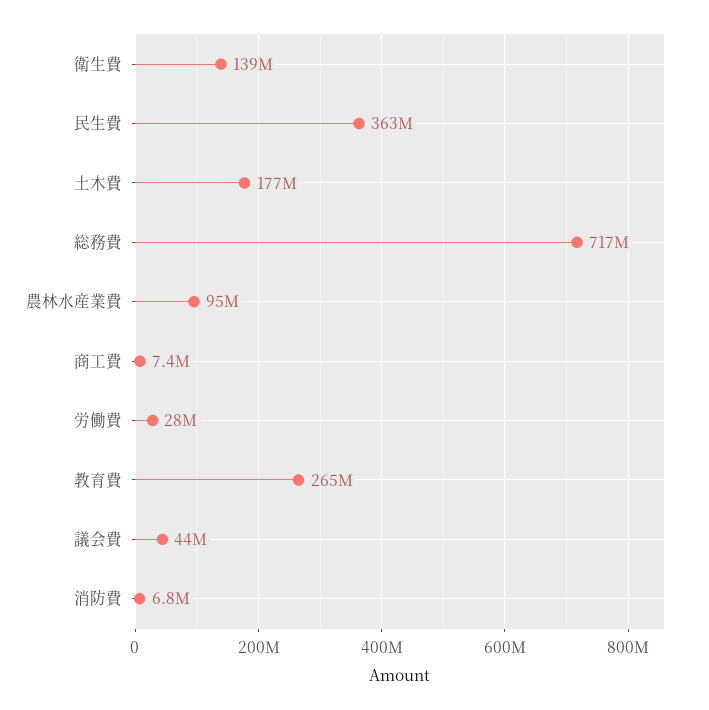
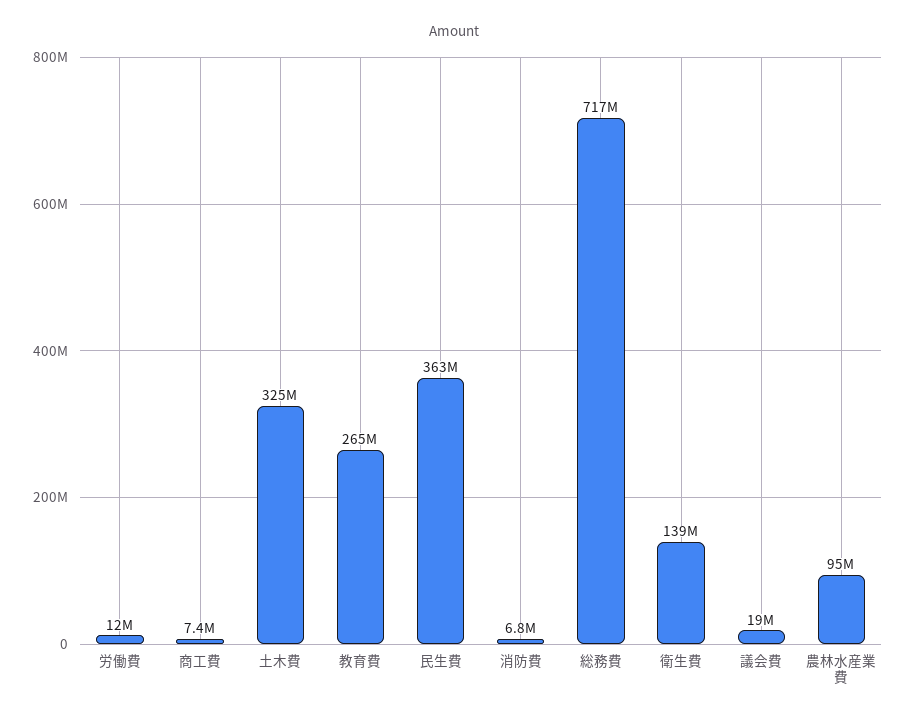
  {
    "衛生費": 139000000,
    "民生費": 363000000,
-   "土木費": 177000000,
+   "土木費": 325000000,
    "総務費": 717000000,
    "農林水産業費": 95000000,
    "商工費": 7400000,
-   "労働費": 28000000,
+   "労働費": 12000000,
    "教育費": 265000000,
-   "議会費": 44000000,
+   "議会費": 19000000,
    "消防費": 6800000
  }

